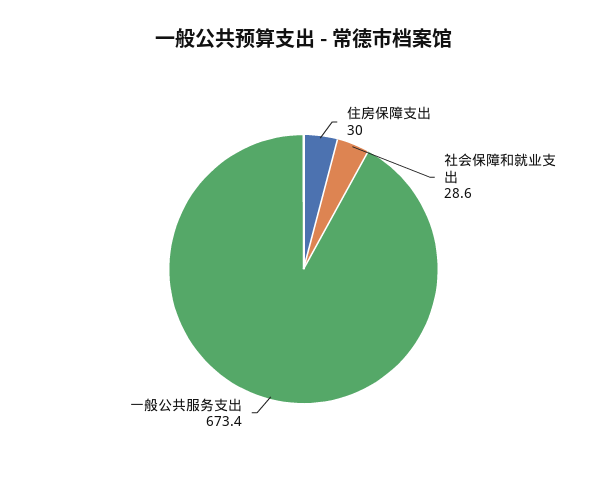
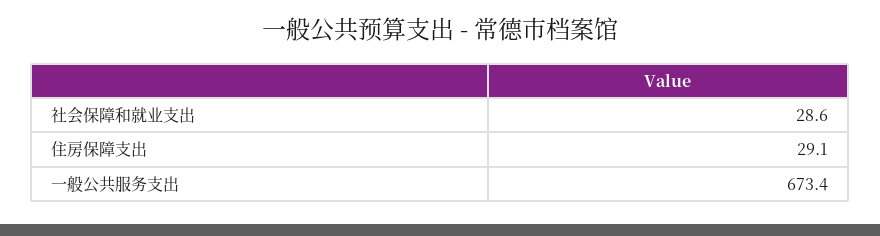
  {
-   "住房保障支出": 30,
+   "住房保障支出": 29.1,
    "社会保障和就业支出": 28.6,
    "一般公共服务支出": 673.4
  }

